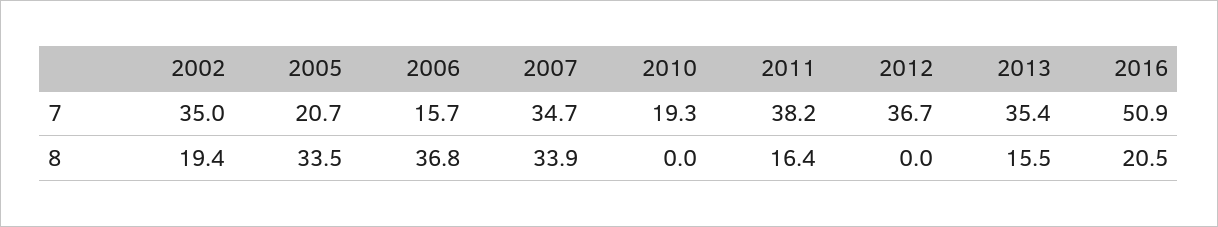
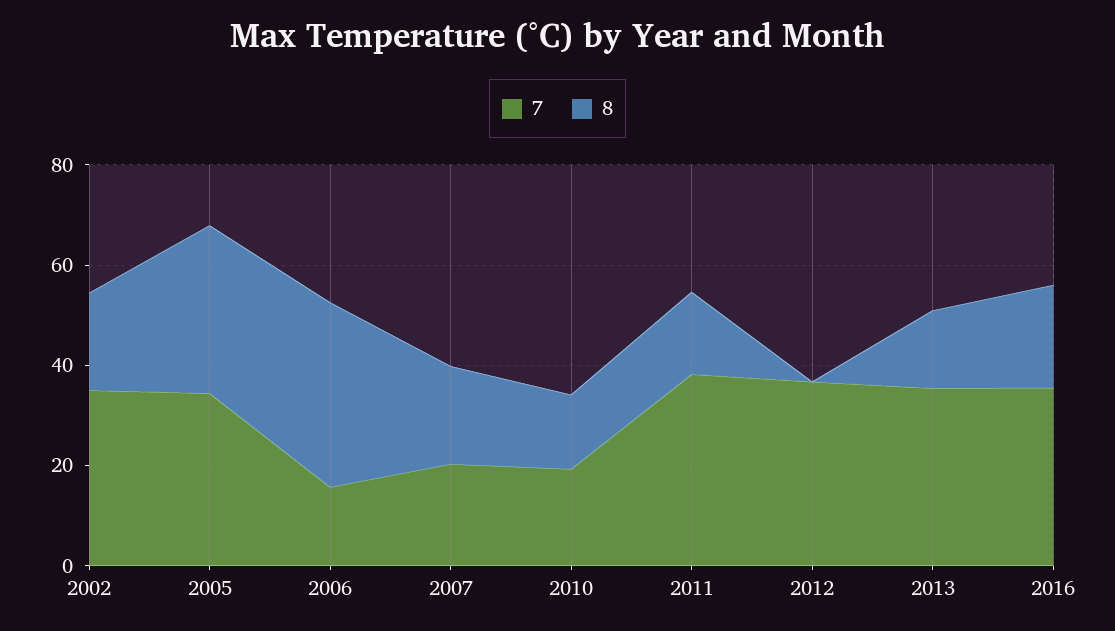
  {
    "7": {
      "2002": 35,
-     "2005": 20.7,
+     "2005": 35,
      "2006": 15.7,
-     "2007": 34.7,
+     "2007": 20,
      "2010": 19.3,
      "2011": 38.2,
      "2012": 36.7,
      "2013": 35.4,
-     "2016": 50.9
+     "2016": 35
    },
    "8": {
      "2002": 19.4,
      "2005": 33.5,
      "2006": 36.8,
-     "2007": 33.9,
+     "2007": 20,
-     "2010": 0,
+     "2010": 15,
      "2011": 16.4,
      "2012": 0,
      "2013": 15.5,
      "2016": 20.5
    }
  }

